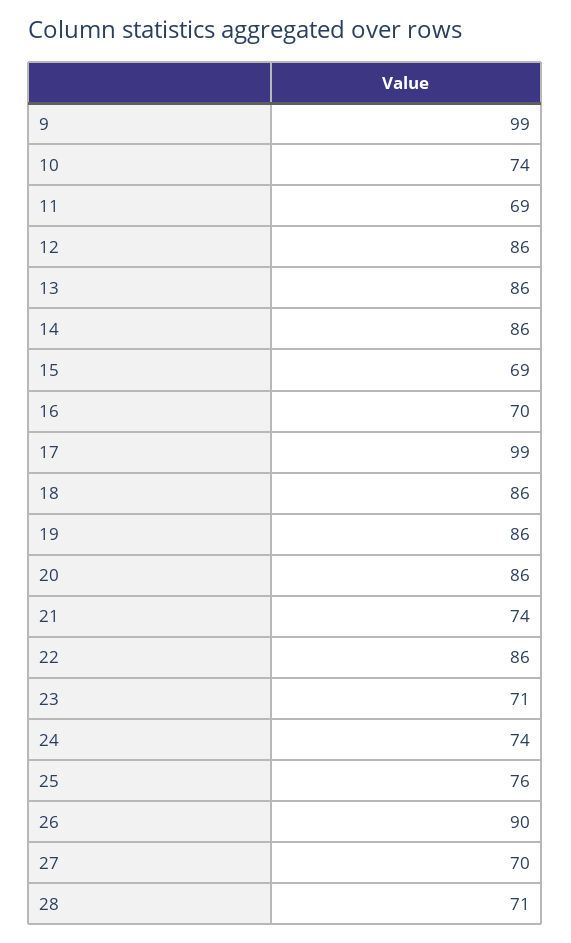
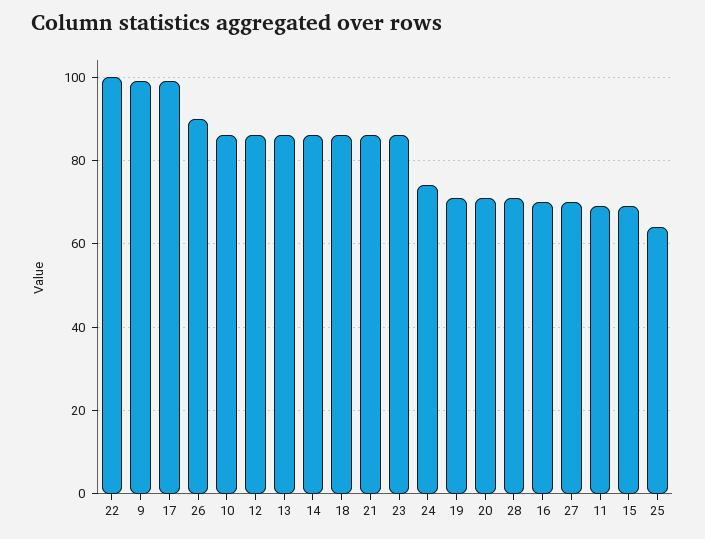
  {
    "9": 99,
-   "10": 74,
+   "10": 85,
    "11": 69,
    "12": 86,
    "13": 86,
    "14": 86,
    "15": 69,
    "16": 70,
    "17": 99,
    "18": 86,
-   "19": 86,
+   "19": 70,
-   "20": 86,
+   "20": 70,
-   "21": 74,
+   "21": 85,
-   "22": 86,
+   "22": 100,
-   "23": 71,
+   "23": 85,
    "24": 74,
-   "25": 76,
+   "25": 65,
    "26": 90,
    "27": 70,
    "28": 71
  }

